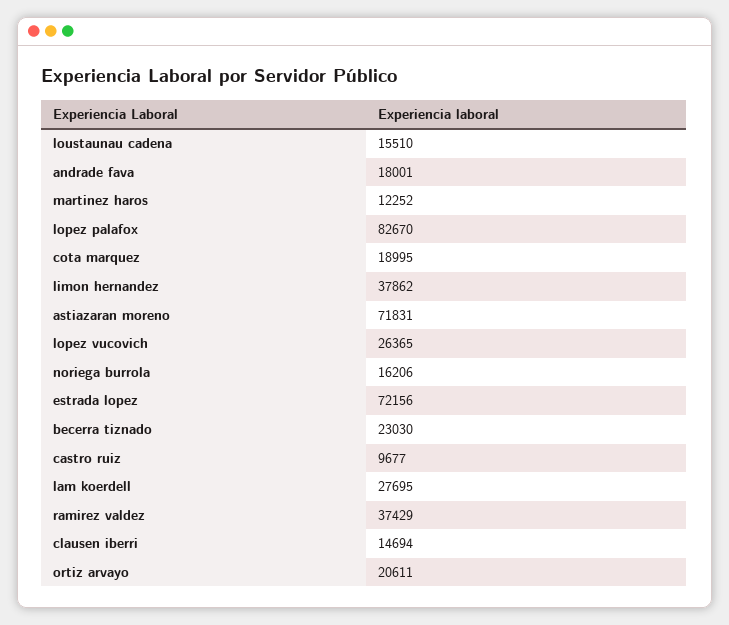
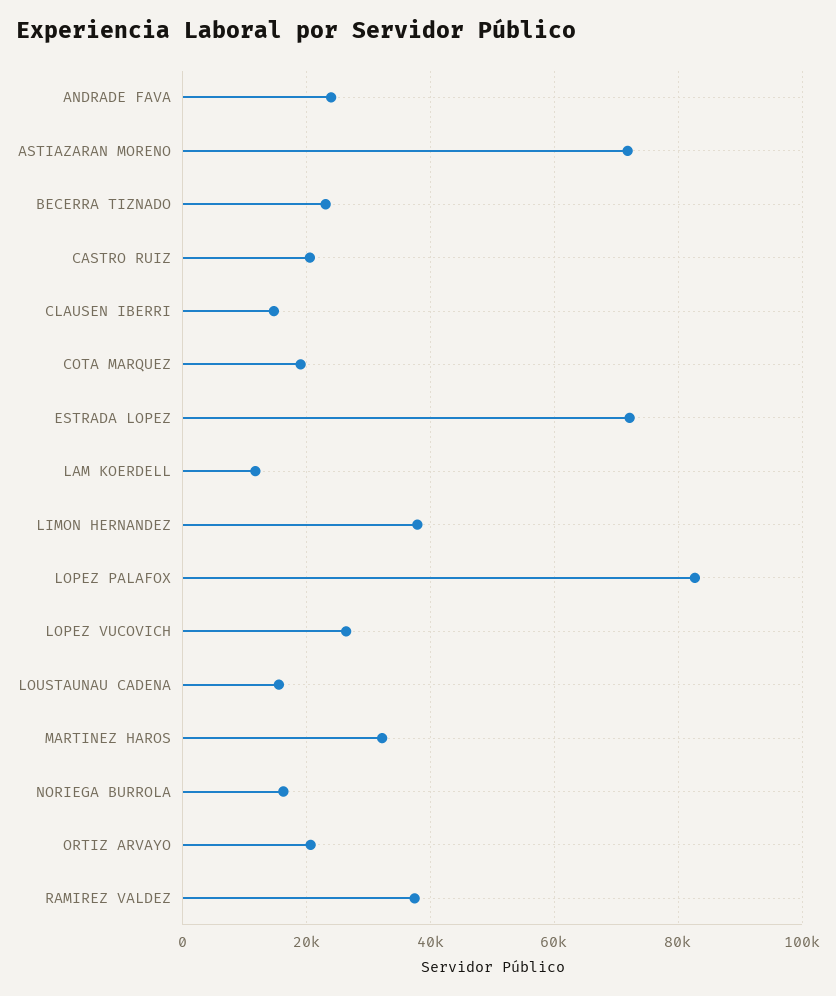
  {
    "loustaunau cadena": 15510,
-   "andrade fava": 18001,
+   "andrade fava": 24000,
-   "martinez haros": 12252,
+   "martinez haros": 32000,
    "lopez palafox": 82670,
    "cota marquez": 18995,
    "limon hernandez": 37862,
    "astiazaran moreno": 71831,
    "lopez vucovich": 26365,
    "noriega burrola": 16206,
    "estrada lopez": 72156,
    "becerra tiznado": 23030,
-   "castro ruiz": 9677,
+   "castro ruiz": 20000,
-   "lam koerdell": 27695,
+   "lam koerdell": 12000,
    "ramirez valdez": 37429,
    "clausen iberri": 14694,
    "ortiz arvayo": 20611
  }

